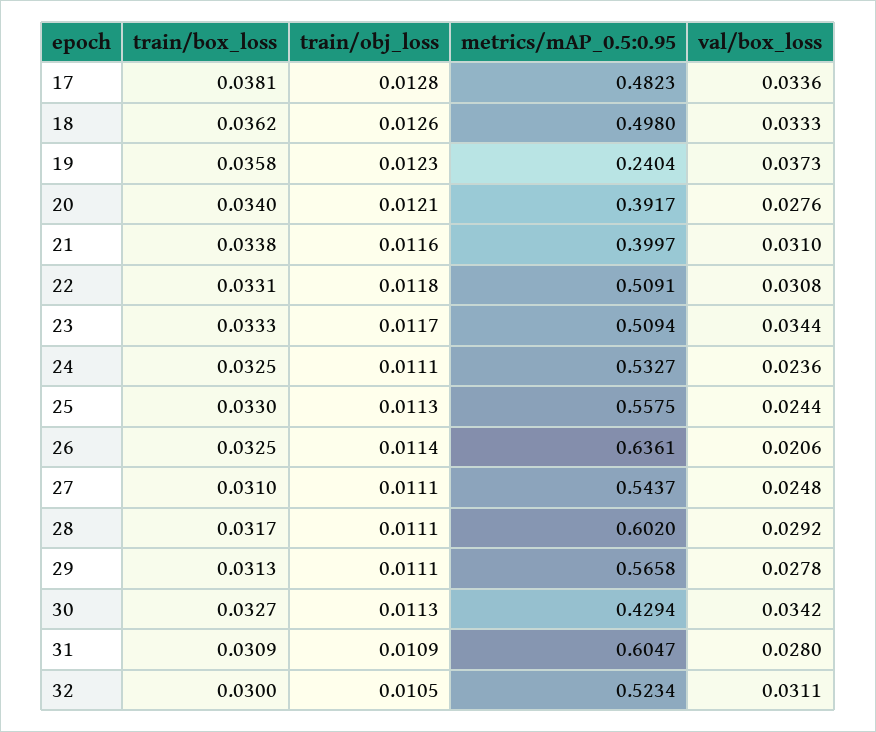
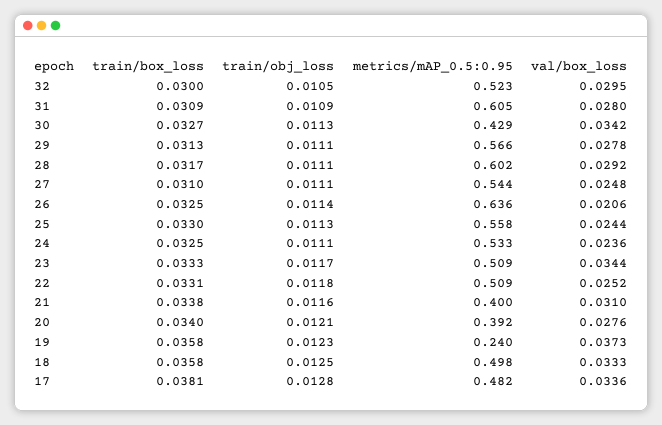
  {
    "train/box_loss": {
      "17": 0.0381,
-     "18": 0.0362,
+     "18": 0.0358,
      "19": 0.0358,
      "20": 0.034,
      "21": 0.0338,
      "22": 0.0331,
      "23": 0.0333,
      "24": 0.0325,
      "25": 0.033,
      "26": 0.0325,
      "27": 0.031,
      "28": 0.0317,
      "29": 0.0313,
      "30": 0.0327,
      "31": 0.0309,
      "32": 0.03
    },
    "train/obj_loss": {
      "17": 0.0128,
-     "18": 0.0126,
+     "18": 0.0125,
      "19": 0.0123,
      "20": 0.0121,
      "21": 0.0116,
      "22": 0.0118,
      "23": 0.0117,
      "24": 0.0111,
      "25": 0.0113,
      "26": 0.0114,
      "27": 0.0111,
      "28": 0.0111,
      "29": 0.0111,
      "30": 0.0113,
      "31": 0.0109,
      "32": 0.0105
    },
    "metrics/mAP_0.5:0.95": {
      "17": 0.4823,
      "18": 0.498,
      "19": 0.2404,
      "20": 0.3917,
      "21": 0.3997,
      "22": 0.5091,
      "23": 0.5094,
      "24": 0.5327,
      "25": 0.5575,
      "26": 0.6361,
      "27": 0.5437,
      "28": 0.602,
      "29": 0.5658,
      "30": 0.4294,
      "31": 0.6047,
      "32": 0.5234
    },
    "val/box_loss": {
      "17": 0.0336,
      "18": 0.0333,
      "19": 0.0373,
      "20": 0.0276,
      "21": 0.031,
-     "22": 0.0308,
+     "22": 0.0252,
      "23": 0.0344,
      "24": 0.0236,
      "25": 0.0244,
      "26": 0.0206,
      "27": 0.0248,
      "28": 0.0292,
      "29": 0.0278,
      "30": 0.0342,
      "31": 0.028,
-     "32": 0.0311
+     "32": 0.0295
    }
  }

